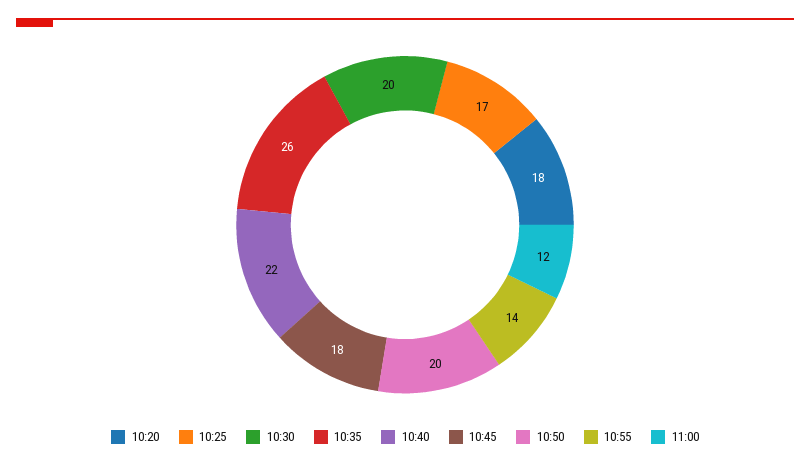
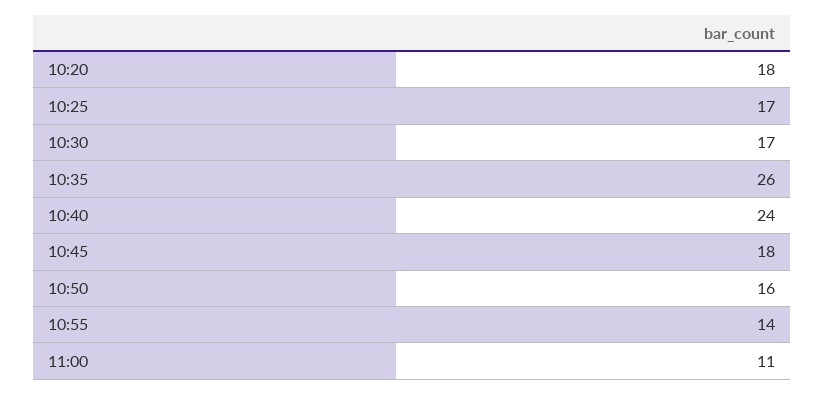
  {
    "10:20": 18,
    "10:25": 17,
-   "10:30": 20,
+   "10:30": 17,
    "10:35": 26,
-   "10:40": 22,
+   "10:40": 24,
    "10:45": 18,
-   "10:50": 20,
+   "10:50": 16,
    "10:55": 14,
-   "11:00": 12
+   "11:00": 11
  }

